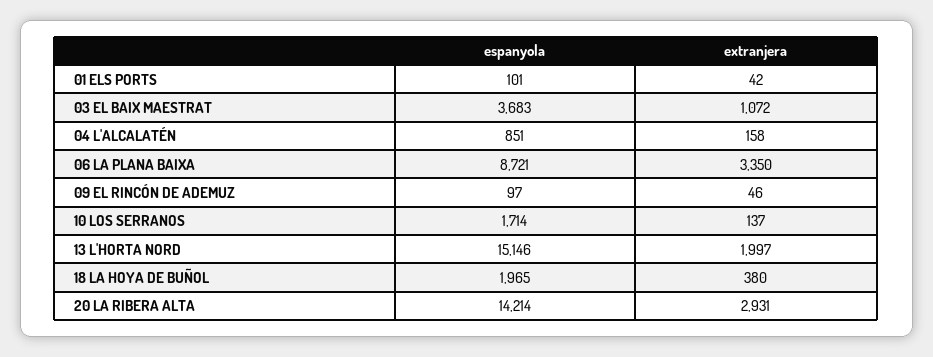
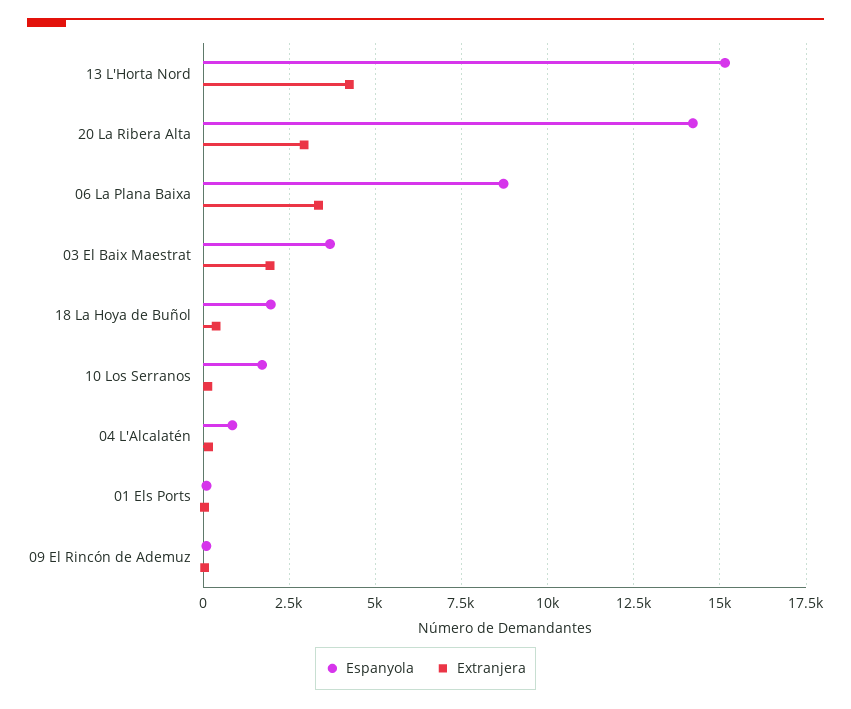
  {
    "espanyola": {
      "01 ELS PORTS": 101,
      "03 EL BAIX MAESTRAT": 3683,
      "04 L'ALCALATÉN": 851,
      "06 LA PLANA BAIXA": 8721,
      "09 EL RINCÓN DE ADEMUZ": 97,
      "10 LOS SERRANOS": 1714,
      "13 L'HORTA NORD": 15146,
      "18 LA HOYA DE BUÑOL": 1965,
      "20 LA RIBERA ALTA": 14214
    },
    "extranjera": {
      "01 ELS PORTS": 42,
-     "03 EL BAIX MAESTRAT": 1072,
+     "03 EL BAIX MAESTRAT": 2000,
      "04 L'ALCALATÉN": 158,
      "06 LA PLANA BAIXA": 3350,
      "09 EL RINCÓN DE ADEMUZ": 46,
      "10 LOS SERRANOS": 137,
-     "13 L'HORTA NORD": 1997,
+     "13 L'HORTA NORD": 4250,
      "18 LA HOYA DE BUÑOL": 380,
      "20 LA RIBERA ALTA": 2931
    }
  }

